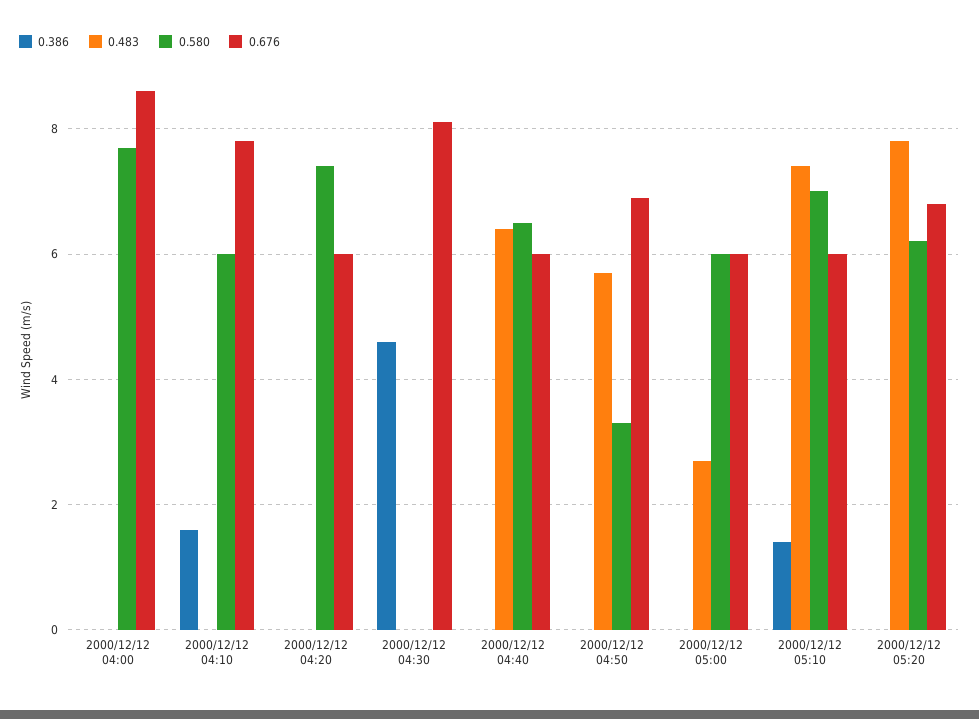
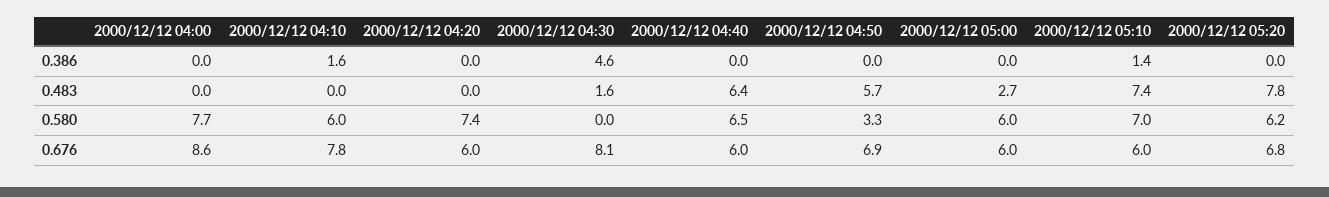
  {
    "0.386": {
      "2000/12/12 04:00": 0,
      "2000/12/12 04:10": 1.6,
      "2000/12/12 04:20": 0,
      "2000/12/12 04:30": 4.6,
      "2000/12/12 04:40": 0,
      "2000/12/12 04:50": 0,
      "2000/12/12 05:00": 0,
      "2000/12/12 05:10": 1.4,
      "2000/12/12 05:20": 0
    },
    "0.483": {
      "2000/12/12 04:00": 0,
      "2000/12/12 04:10": 0,
      "2000/12/12 04:20": 0,
-     "2000/12/12 04:30": 0,
+     "2000/12/12 04:30": 1.6,
      "2000/12/12 04:40": 6.4,
      "2000/12/12 04:50": 5.7,
      "2000/12/12 05:00": 2.7,
      "2000/12/12 05:10": 7.4,
      "2000/12/12 05:20": 7.8
    },
    "0.580": {
      "2000/12/12 04:00": 7.7,
      "2000/12/12 04:10": 6,
      "2000/12/12 04:20": 7.4,
      "2000/12/12 04:30": 0,
      "2000/12/12 04:40": 6.5,
      "2000/12/12 04:50": 3.3,
      "2000/12/12 05:00": 6,
      "2000/12/12 05:10": 7,
      "2000/12/12 05:20": 6.2
    },
    "0.676": {
      "2000/12/12 04:00": 8.6,
      "2000/12/12 04:10": 7.8,
      "2000/12/12 04:20": 6,
      "2000/12/12 04:30": 8.1,
      "2000/12/12 04:40": 6,
      "2000/12/12 04:50": 6.9,
      "2000/12/12 05:00": 6,
      "2000/12/12 05:10": 6,
      "2000/12/12 05:20": 6.8
    }
  }

